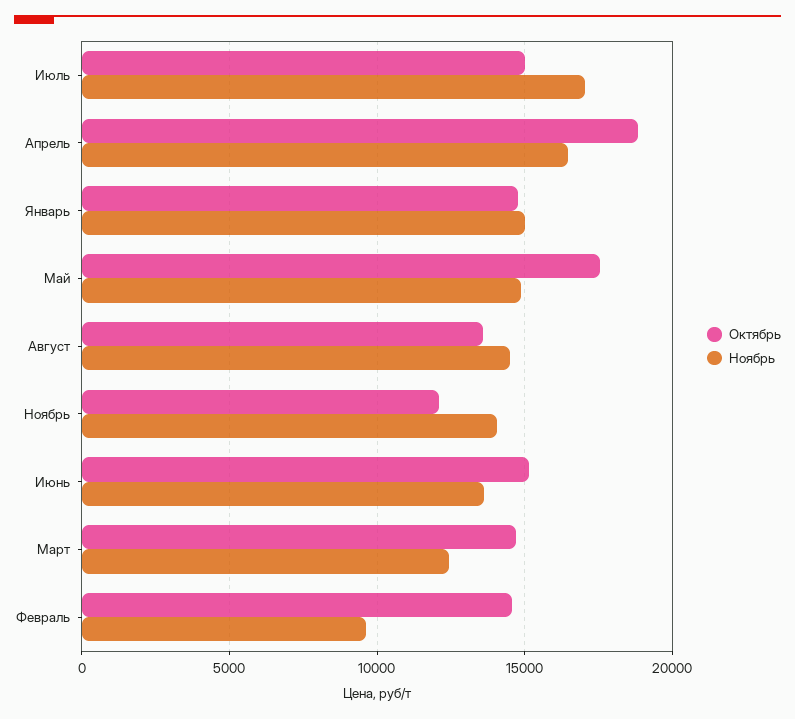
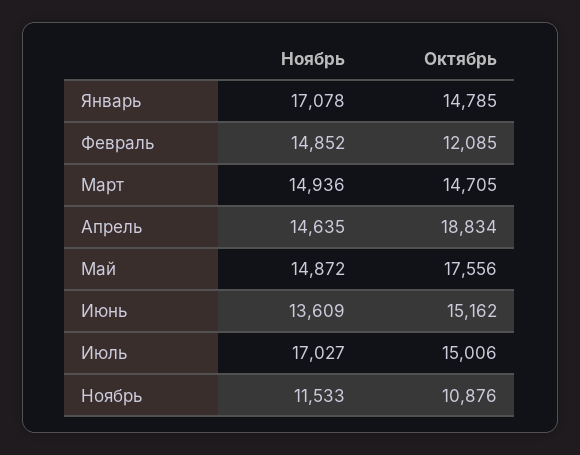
  {
    "Октябрь": {
      "Июль": 15006,
      "Апрель": 18834,
      "Январь": 14785,
      "Май": 17556,
-     "Август": 13500,
-     "Ноябрь": 12000,
+     "Ноябрь": 10876,
      "Июнь": 15162,
      "Март": 14705,
-     "Февраль": 14500
+     "Февраль": 12085
    },
    "Ноябрь": {
      "Июль": 17027,
-     "Апрель": 16500,
+     "Апрель": 14635,
-     "Январь": 15000,
+     "Январь": 17078,
      "Май": 14872,
-     "Август": 14500,
-     "Ноябрь": 14000,
+     "Ноябрь": 11533,
      "Июнь": 13609,
-     "Март": 12500,
+     "Март": 14936,
-     "Февраль": 9500
+     "Февраль": 14852
    }
  }

